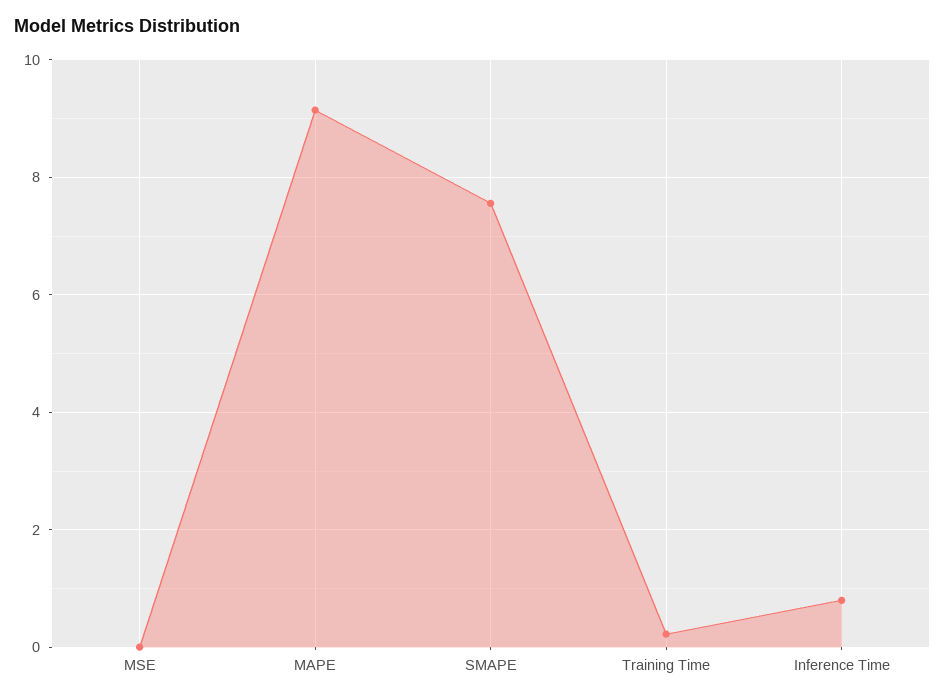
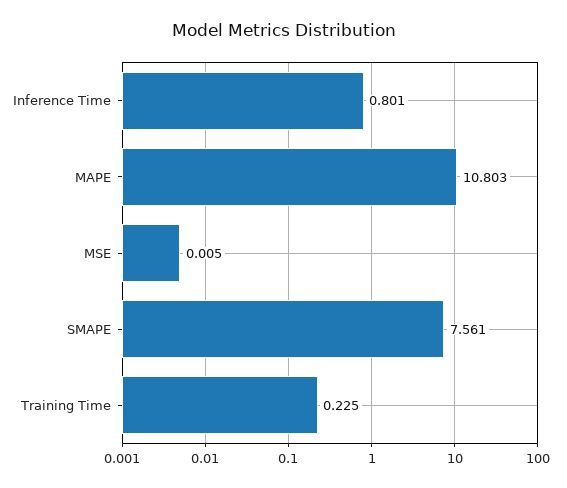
  {
    "MSE": 0.005,
-   "MAPE": 9.2,
+   "MAPE": 10.803,
    "SMAPE": 7.561,
    "Training Time": 0.225,
    "Inference Time": 0.801
  }

